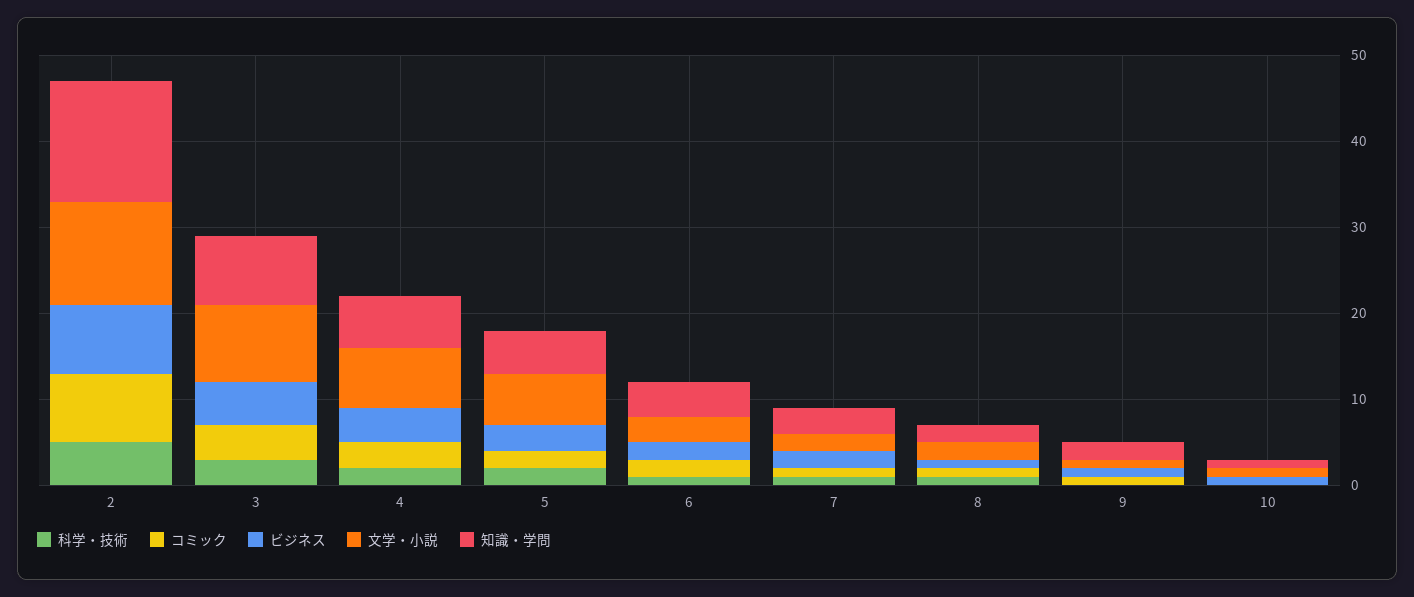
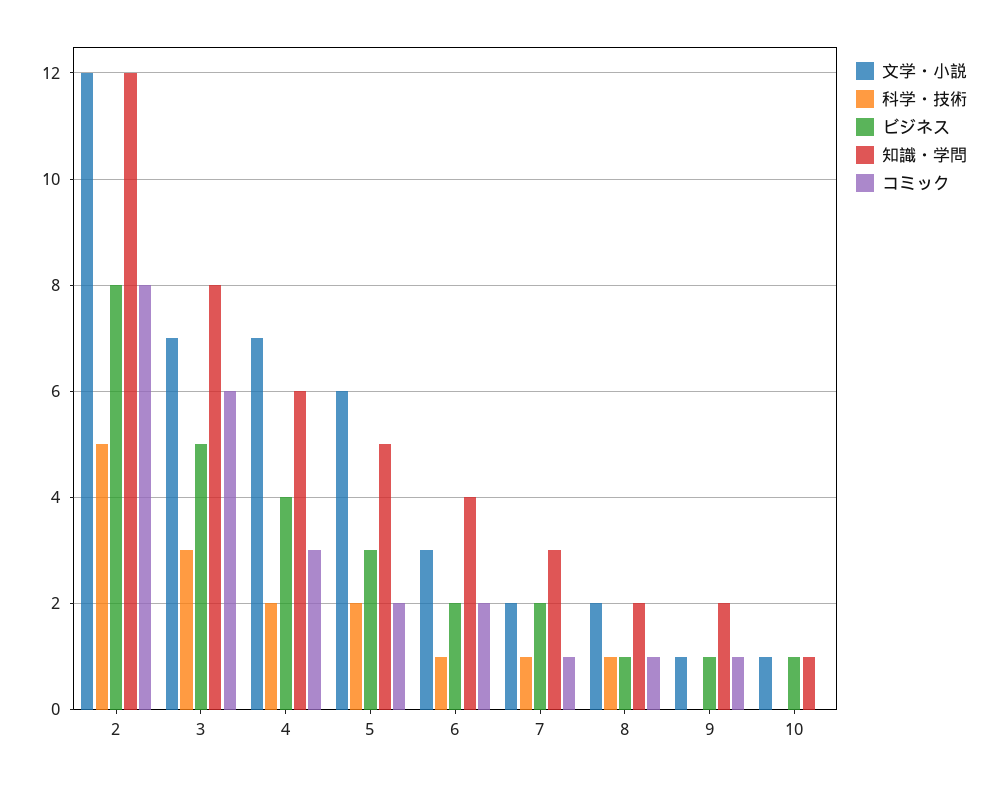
  {
    "科学・技術": {
      "2": 5,
      "3": 3,
      "4": 2,
      "5": 2,
      "6": 1,
      "7": 1,
      "8": 1,
      "9": 0,
      "10": 0
    },
    "コミック": {
      "2": 8,
-     "3": 4,
+     "3": 6,
      "4": 3,
      "5": 2,
      "6": 2,
      "7": 1,
      "8": 1,
      "9": 1,
      "10": 0
    },
    "ビジネス": {
      "2": 8,
      "3": 5,
      "4": 4,
      "5": 3,
      "6": 2,
      "7": 2,
      "8": 1,
      "9": 1,
      "10": 1
    },
    "文学・小説": {
      "2": 12,
-     "3": 9,
+     "3": 7,
      "4": 7,
      "5": 6,
      "6": 3,
      "7": 2,
      "8": 2,
      "9": 1,
      "10": 1
    },
    "知識・学問": {
-     "2": 14,
+     "2": 12,
      "3": 8,
      "4": 6,
      "5": 5,
      "6": 4,
      "7": 3,
      "8": 2,
      "9": 2,
      "10": 1
    }
  }

